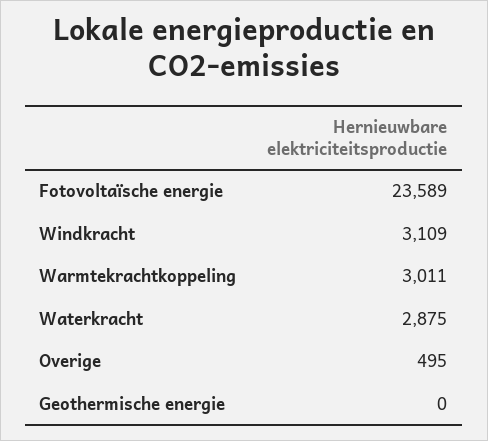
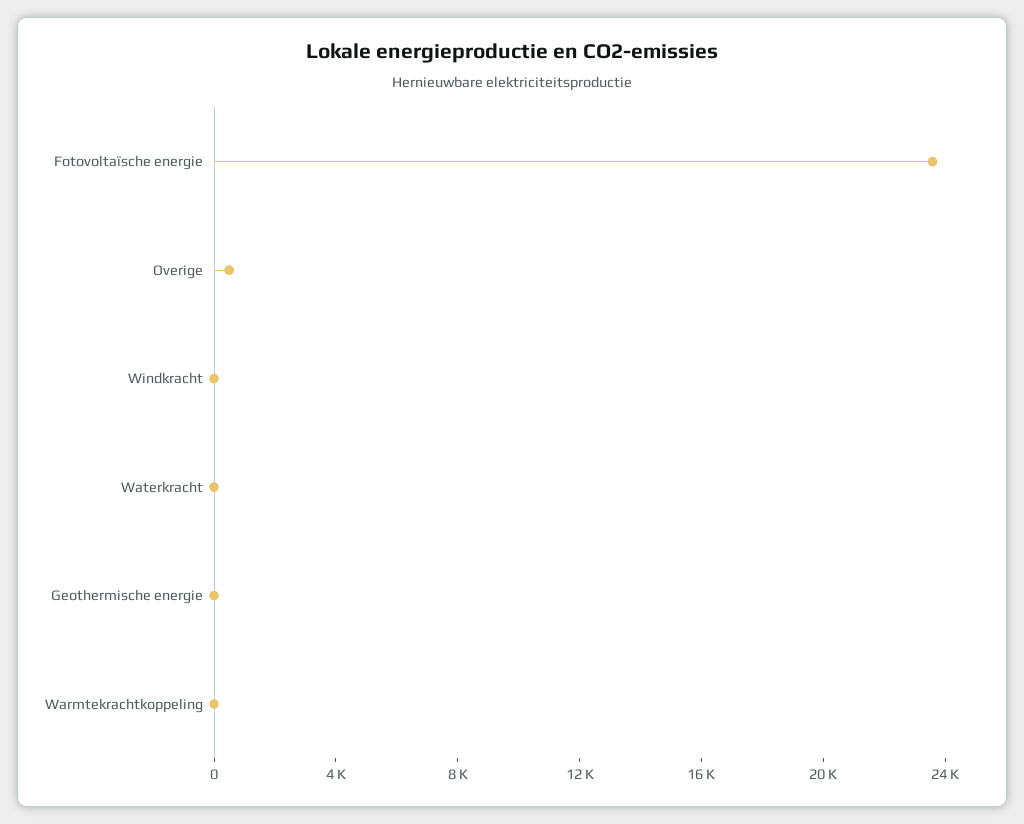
  {
    "Fotovoltaïsche energie": 23589,
-   "Windkracht": 3109,
+   "Windkracht": 0,
-   "Warmtekrachtkoppeling": 3011,
+   "Warmtekrachtkoppeling": 0,
-   "Waterkracht": 2875,
+   "Waterkracht": 0,
    "Overige": 495,
    "Geothermische energie": 0
  }

